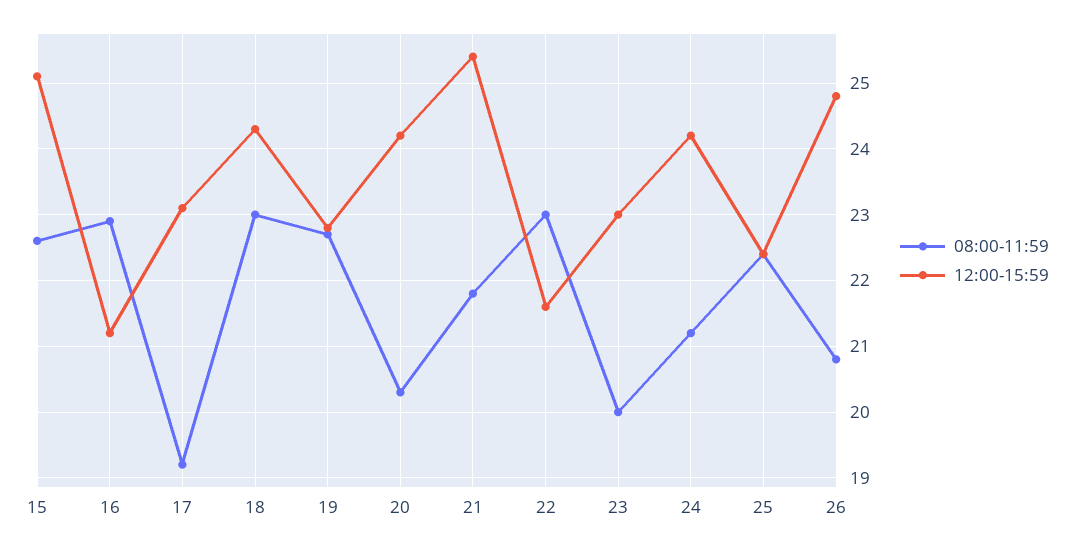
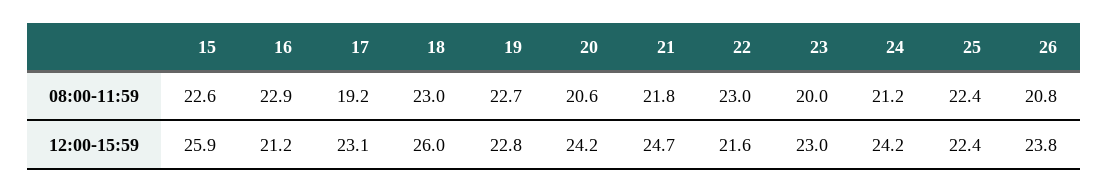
  {
    "08:00-11:59": {
      "15": 22.6,
      "16": 22.9,
      "17": 19.2,
      "18": 23,
      "19": 22.7,
-     "20": 20.3,
+     "20": 20.6,
      "21": 21.8,
      "22": 23,
      "23": 20,
      "24": 21.2,
      "25": 22.4,
      "26": 20.8
    },
    "12:00-15:59": {
-     "15": 25.1,
+     "15": 25.9,
      "16": 21.2,
      "17": 23.1,
-     "18": 24.3,
+     "18": 26,
      "19": 22.8,
      "20": 24.2,
-     "21": 25.4,
+     "21": 24.7,
      "22": 21.6,
      "23": 23,
      "24": 24.2,
      "25": 22.4,
-     "26": 24.8
+     "26": 23.8
    }
  }

